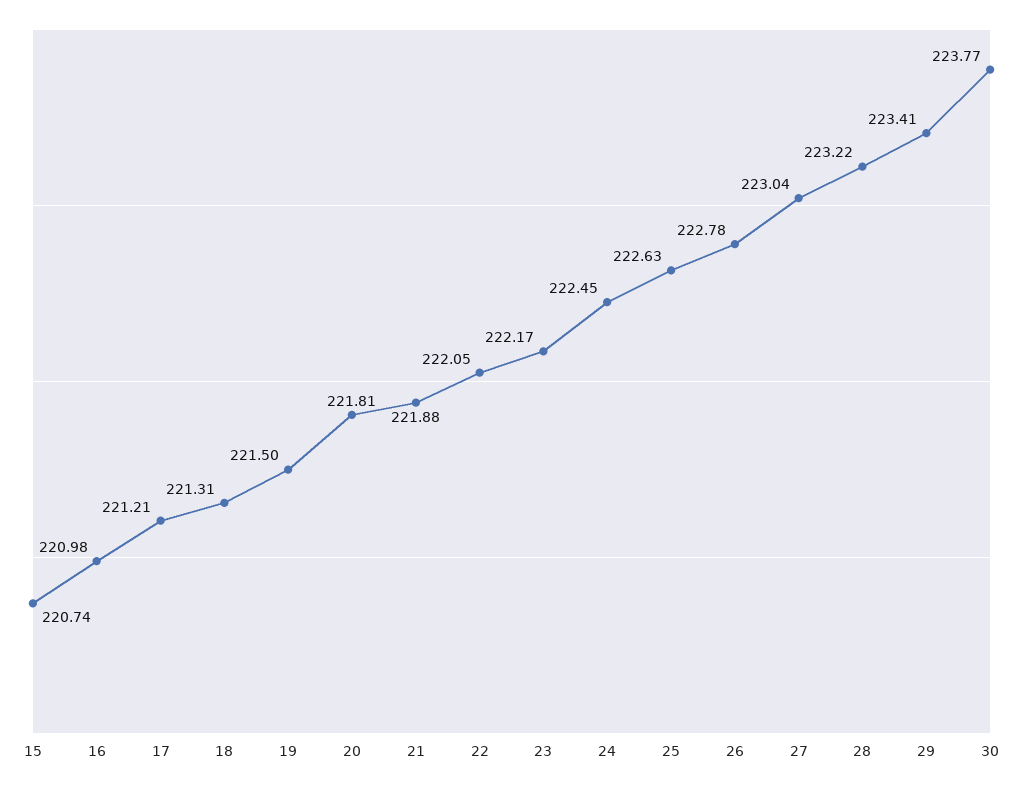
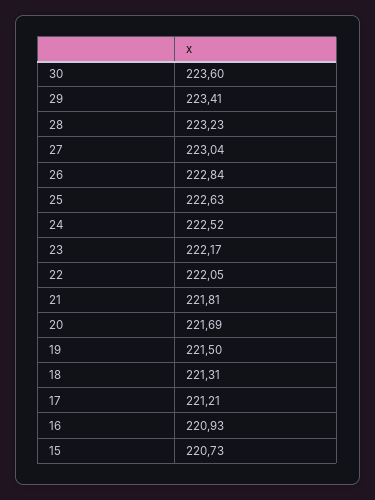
  {
-   "15": 220.74,
+   "15": 220.73,
-   "16": 220.98,
+   "16": 220.93,
    "17": 221.21,
    "18": 221.31,
    "19": 221.5,
-   "20": 221.81,
+   "20": 221.69,
-   "21": 221.88,
+   "21": 221.81,
    "22": 222.05,
    "23": 222.17,
-   "24": 222.45,
+   "24": 222.52,
    "25": 222.63,
-   "26": 222.78,
+   "26": 222.84,
    "27": 223.04,
-   "28": 223.22,
+   "28": 223.23,
    "29": 223.41,
-   "30": 223.77
+   "30": 223.6
  }

